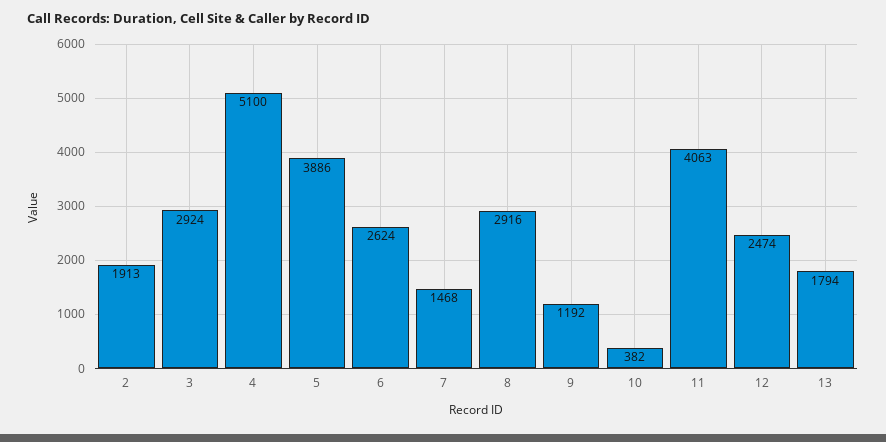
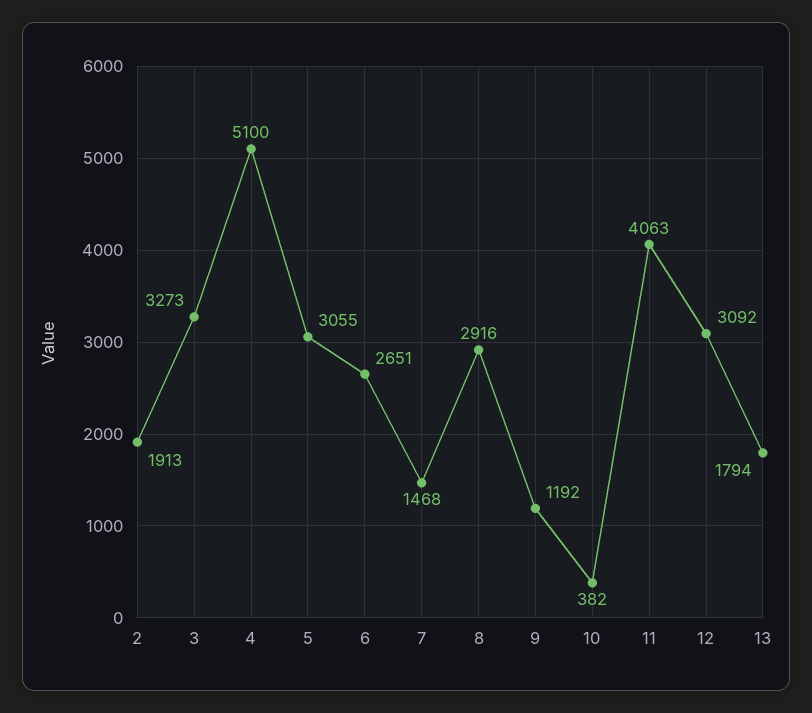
  {
    "2": 1913,
-   "3": 2924,
+   "3": 3273,
    "4": 5100,
-   "5": 3886,
+   "5": 3055,
-   "6": 2624,
+   "6": 2651,
    "7": 1468,
    "8": 2916,
    "9": 1192,
    "10": 382,
    "11": 4063,
-   "12": 2474,
+   "12": 3092,
    "13": 1794
  }

